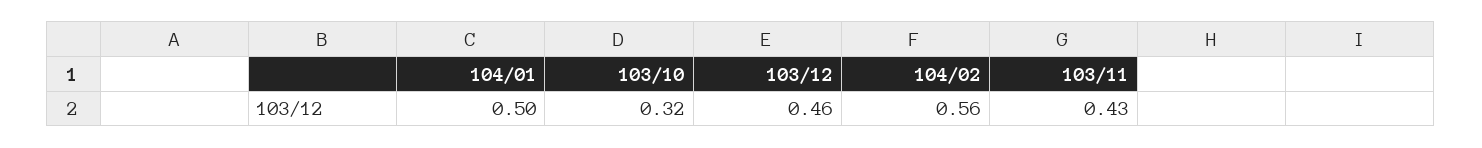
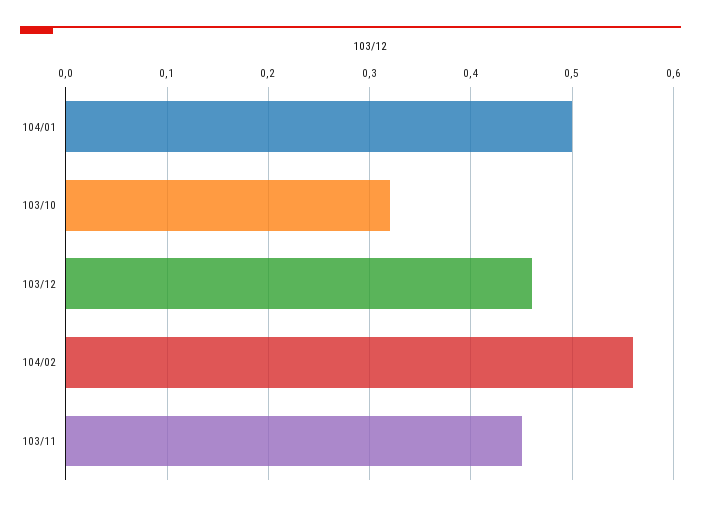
  {
    "104/01": 0.5,
    "103/10": 0.32,
    "103/12": 0.46,
    "104/02": 0.56,
-   "103/11": 0.43
+   "103/11": 0.45
  }

